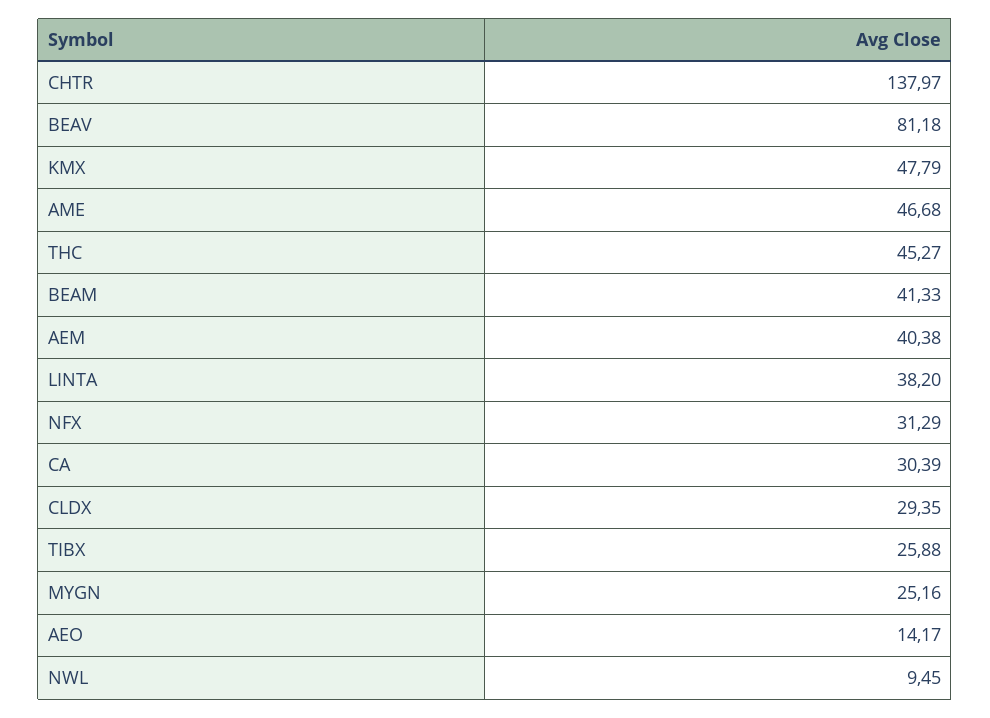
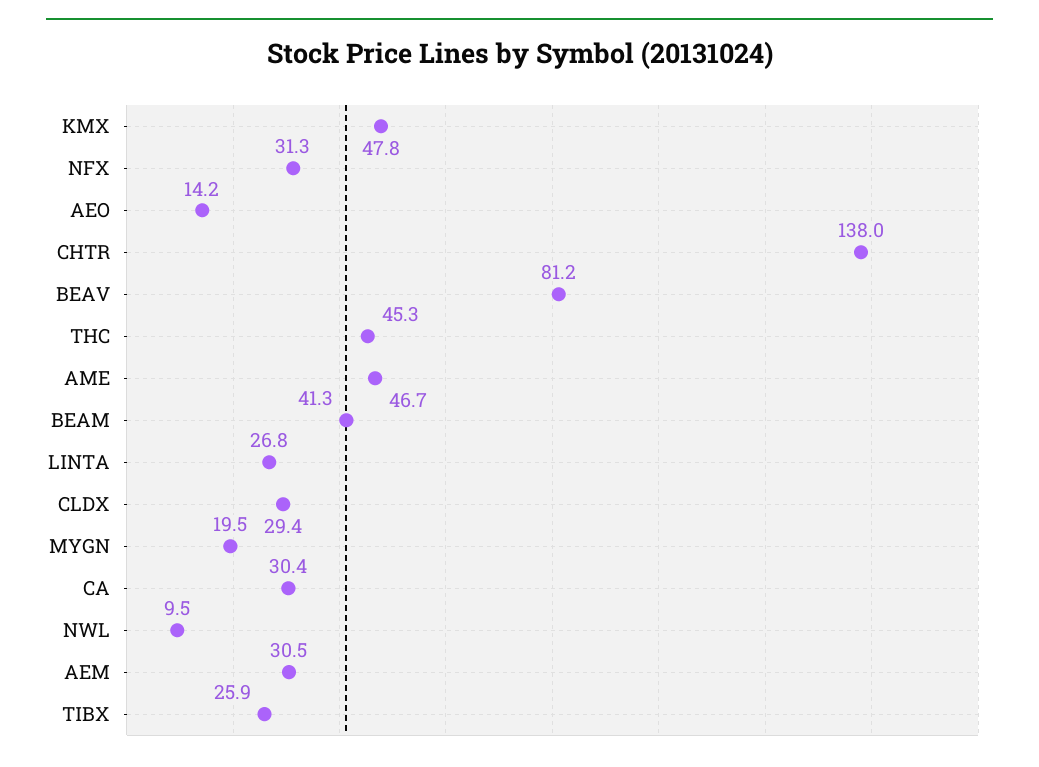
  {
    "CHTR": 137.97,
    "BEAV": 81.18,
    "KMX": 47.79,
    "AME": 46.68,
    "THC": 45.27,
    "BEAM": 41.33,
-   "AEM": 40.38,
+   "AEM": 30.5,
-   "LINTA": 38.2,
+   "LINTA": 26.8,
    "NFX": 31.29,
    "CA": 30.39,
    "CLDX": 29.35,
    "TIBX": 25.88,
-   "MYGN": 25.16,
+   "MYGN": 19.5,
    "AEO": 14.17,
    "NWL": 9.45
  }

